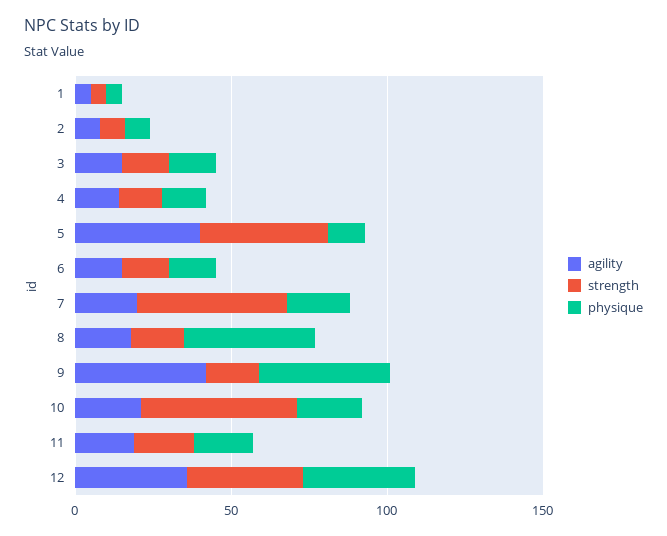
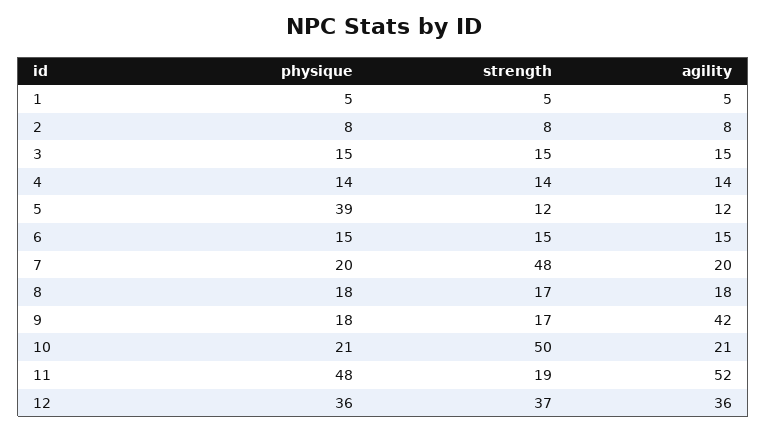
  {
    "agility": {
      "1": 5,
      "2": 8,
      "3": 15,
      "4": 14,
-     "5": 40,
+     "5": 12,
      "6": 15,
      "7": 20,
      "8": 18,
      "9": 42,
      "10": 21,
-     "11": 20,
+     "11": 52,
      "12": 36
    },
    "strength": {
      "1": 5,
      "2": 8,
      "3": 15,
      "4": 14,
-     "5": 40,
+     "5": 12,
      "6": 15,
      "7": 48,
      "8": 17,
      "9": 17,
      "10": 50,
      "11": 19,
      "12": 37
    },
    "physique": {
      "1": 5,
      "2": 8,
      "3": 15,
      "4": 14,
-     "5": 10,
+     "5": 39,
      "6": 15,
      "7": 20,
-     "8": 40,
+     "8": 18,
-     "9": 40,
+     "9": 18,
      "10": 21,
-     "11": 20,
+     "11": 48,
      "12": 36
    }
  }

